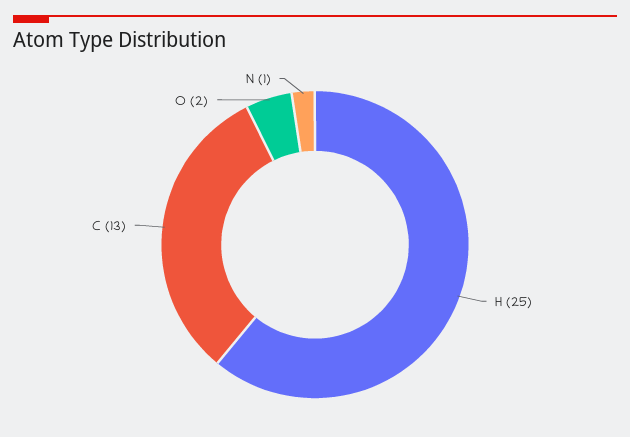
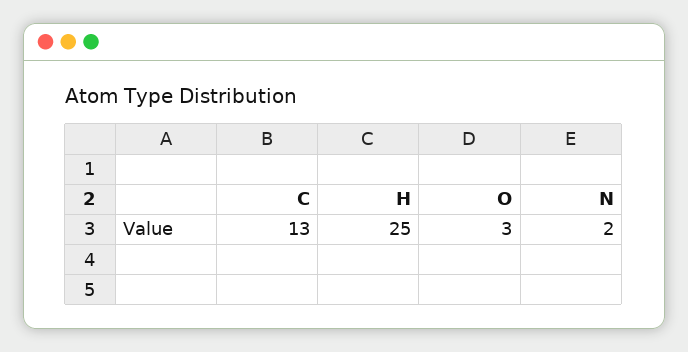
  {
    "H": 25,
    "C": 13,
-   "O": 2,
+   "O": 3,
-   "N": 1
+   "N": 2
  }

